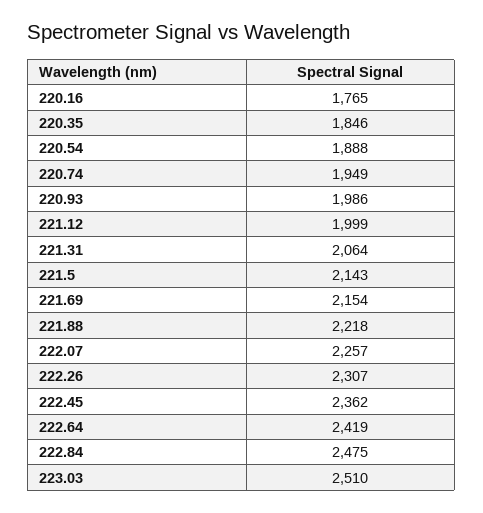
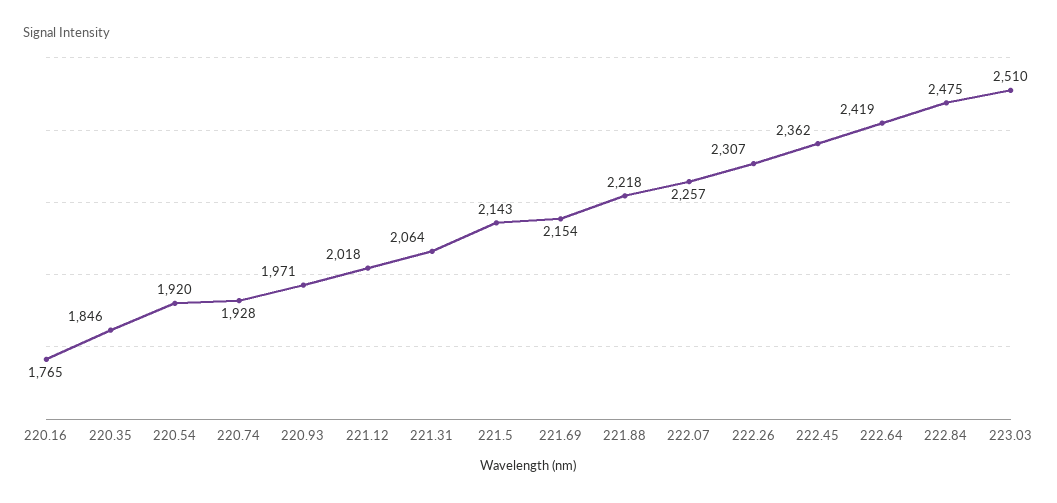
  {
    "220.16": 1765,
    "220.35": 1846,
-   "220.54": 1888,
+   "220.54": 1920,
-   "220.74": 1949,
+   "220.74": 1928,
-   "220.93": 1986,
+   "220.93": 1971,
-   "221.12": 1999,
+   "221.12": 2018,
    "221.31": 2064,
    "221.5": 2143,
    "221.69": 2154,
    "221.88": 2218,
    "222.07": 2257,
    "222.26": 2307,
    "222.45": 2362,
    "222.64": 2419,
    "222.84": 2475,
    "223.03": 2510
  }

